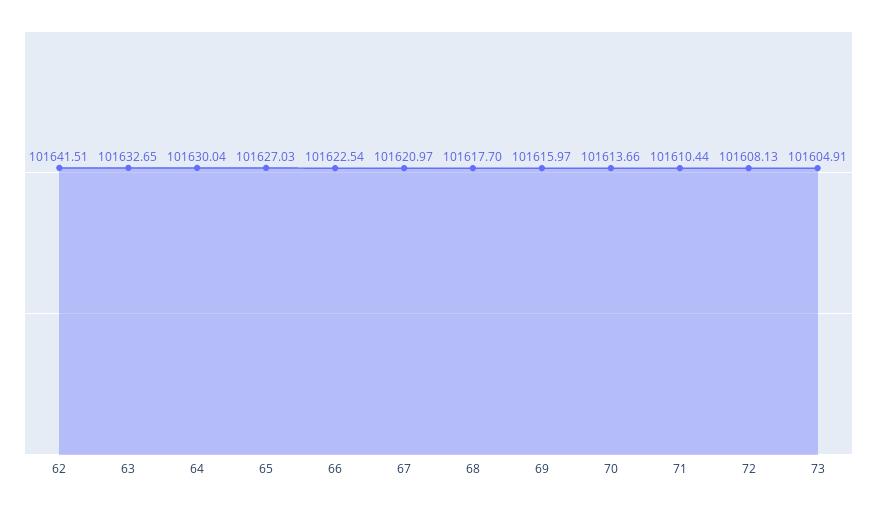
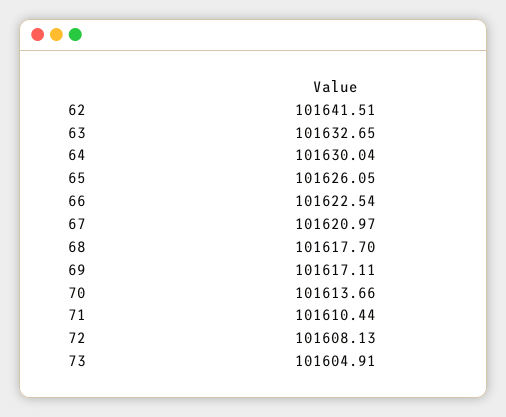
  {
    "62": 101641.51,
    "63": 101632.65,
    "64": 101630.04,
-   "65": 101627.03,
+   "65": 101626.05,
    "66": 101622.54,
    "67": 101620.97,
    "68": 101617.7,
-   "69": 101615.97,
+   "69": 101617.11,
    "70": 101613.66,
    "71": 101610.44,
    "72": 101608.13,
    "73": 101604.91
  }

